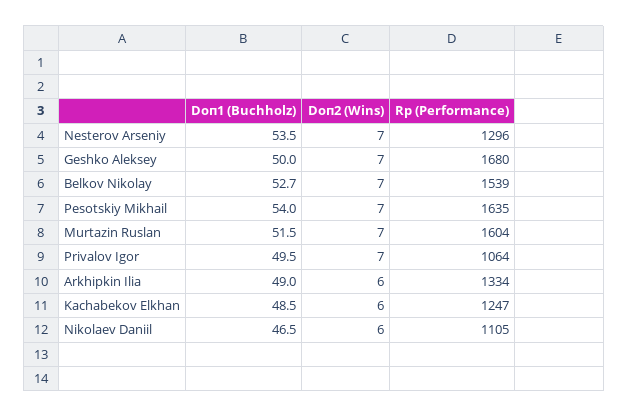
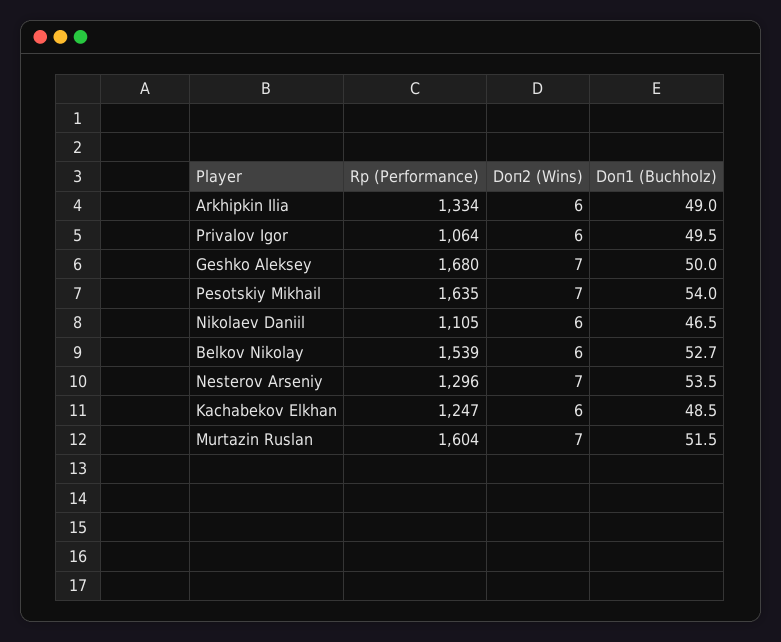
  {
    "Doп1 (Buchholz)": {
      "Nesterov Arseniy": 53.5,
      "Geshko Aleksey": 50,
      "Belkov Nikolay": 52.7,
      "Pesotskiy Mikhail": 54,
      "Murtazin Ruslan": 51.5,
      "Privalov Igor": 49.5,
      "Arkhipkin Ilia": 49,
      "Kachabekov Elkhan": 48.5,
      "Nikolaev Daniil": 46.5
    },
    "Doп2 (Wins)": {
      "Nesterov Arseniy": 7,
      "Geshko Aleksey": 7,
-     "Belkov Nikolay": 7,
+     "Belkov Nikolay": 6,
      "Pesotskiy Mikhail": 7,
      "Murtazin Ruslan": 7,
-     "Privalov Igor": 7,
+     "Privalov Igor": 6,
      "Arkhipkin Ilia": 6,
      "Kachabekov Elkhan": 6,
      "Nikolaev Daniil": 6
    },
    "Rp (Performance)": {
      "Nesterov Arseniy": 1296,
      "Geshko Aleksey": 1680,
      "Belkov Nikolay": 1539,
      "Pesotskiy Mikhail": 1635,
      "Murtazin Ruslan": 1604,
      "Privalov Igor": 1064,
      "Arkhipkin Ilia": 1334,
      "Kachabekov Elkhan": 1247,
      "Nikolaev Daniil": 1105
    }
  }

